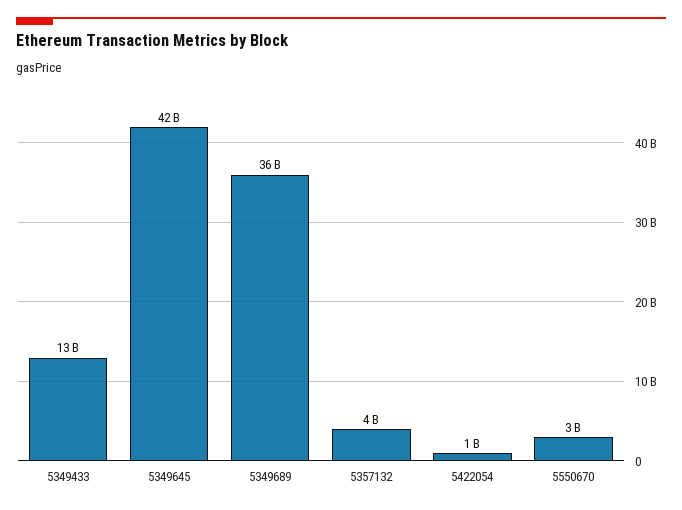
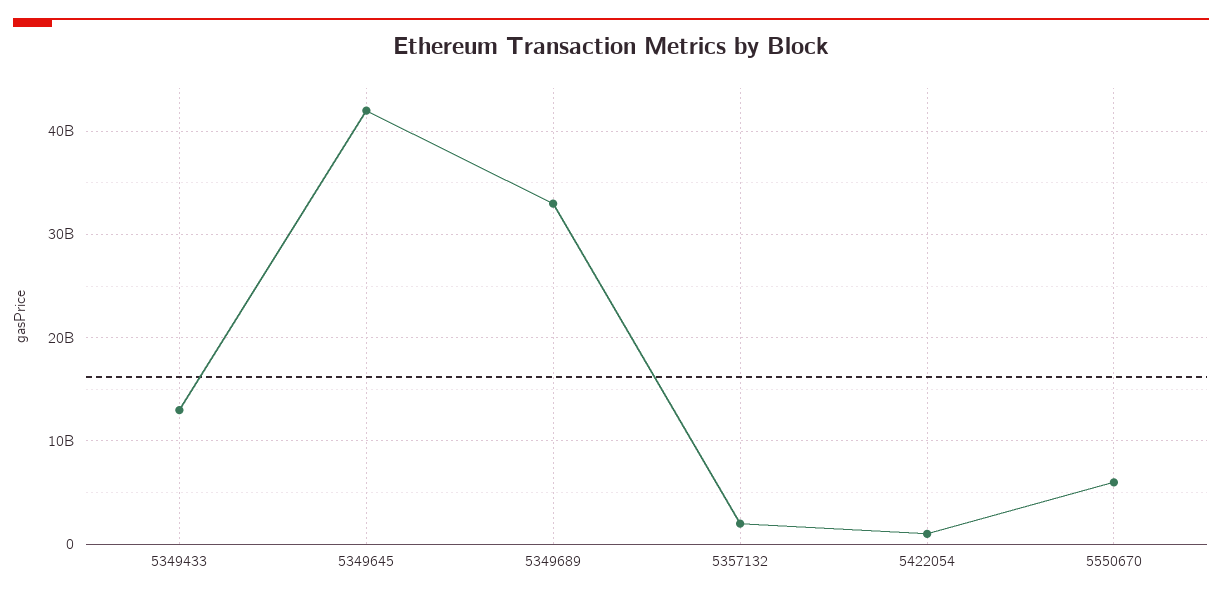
  {
    "5349433": 13000000000,
    "5349645": 42000000000,
-   "5349689": 36000000000,
+   "5349689": 33000000000,
-   "5357132": 4000000000,
+   "5357132": 2000000000,
    "5422054": 1000000000,
-   "5550670": 3000000000
+   "5550670": 6000000000
  }

